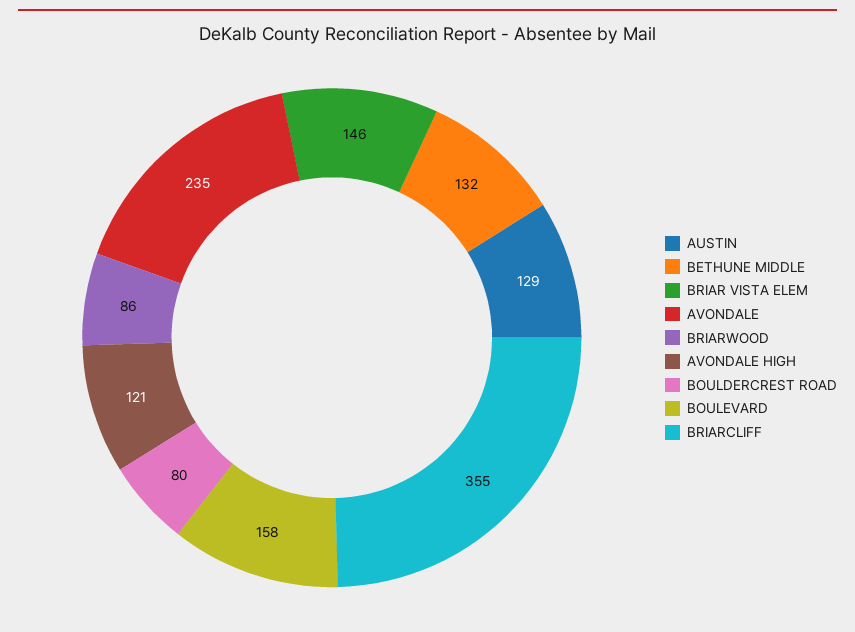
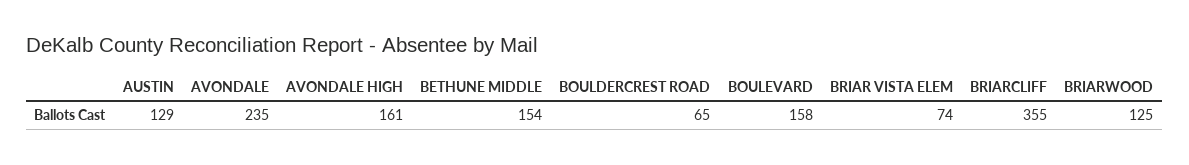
  {
    "AUSTIN": 129,
-   "BETHUNE MIDDLE": 132,
+   "BETHUNE MIDDLE": 154,
-   "BRIAR VISTA ELEM": 146,
+   "BRIAR VISTA ELEM": 74,
    "AVONDALE": 235,
-   "BRIARWOOD": 86,
+   "BRIARWOOD": 125,
-   "AVONDALE HIGH": 121,
+   "AVONDALE HIGH": 161,
-   "BOULDERCREST ROAD": 80,
+   "BOULDERCREST ROAD": 65,
    "BOULEVARD": 158,
    "BRIARCLIFF": 355
  }

